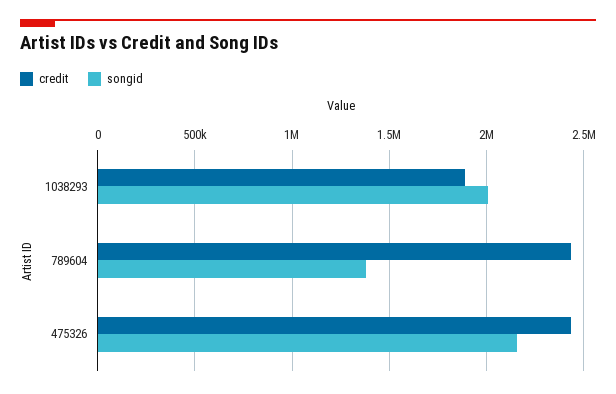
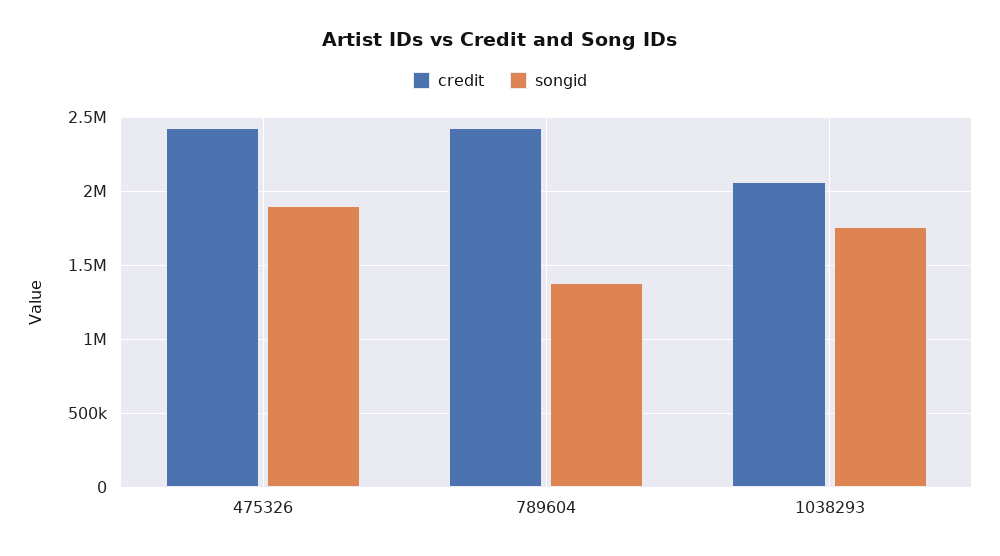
  {
    "credit": {
-     "1038293": 1900000,
+     "1038293": 2050000,
      "789604": 2450000,
      "475326": 2450000
    },
    "songid": {
-     "1038293": 2000000,
+     "1038293": 1750000,
      "789604": 1400000,
-     "475326": 2150000
+     "475326": 1900000
    }
  }

